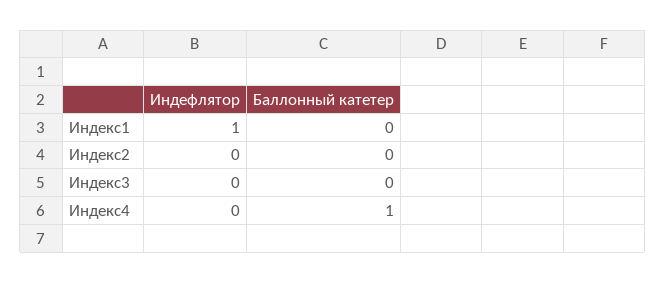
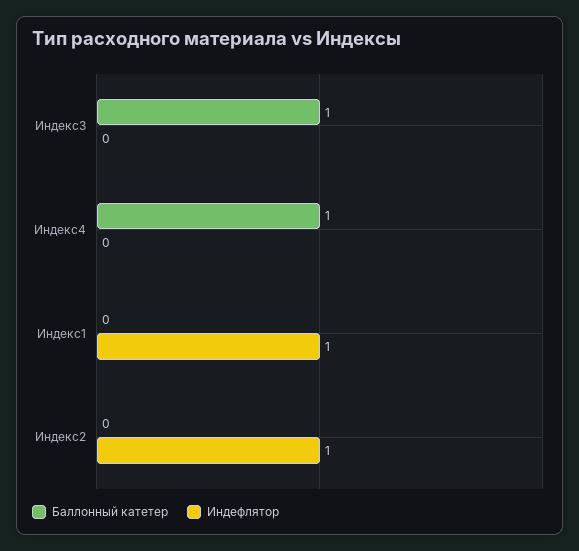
  {
    "Индефлятор": {
      "Индекс1": 1,
-     "Индекс2": 0,
+     "Индекс2": 1,
      "Индекс3": 0,
      "Индекс4": 0
    },
    "Баллонный катетер": {
      "Индекс1": 0,
      "Индекс2": 0,
-     "Индекс3": 0,
+     "Индекс3": 1,
      "Индекс4": 1
    }
  }

